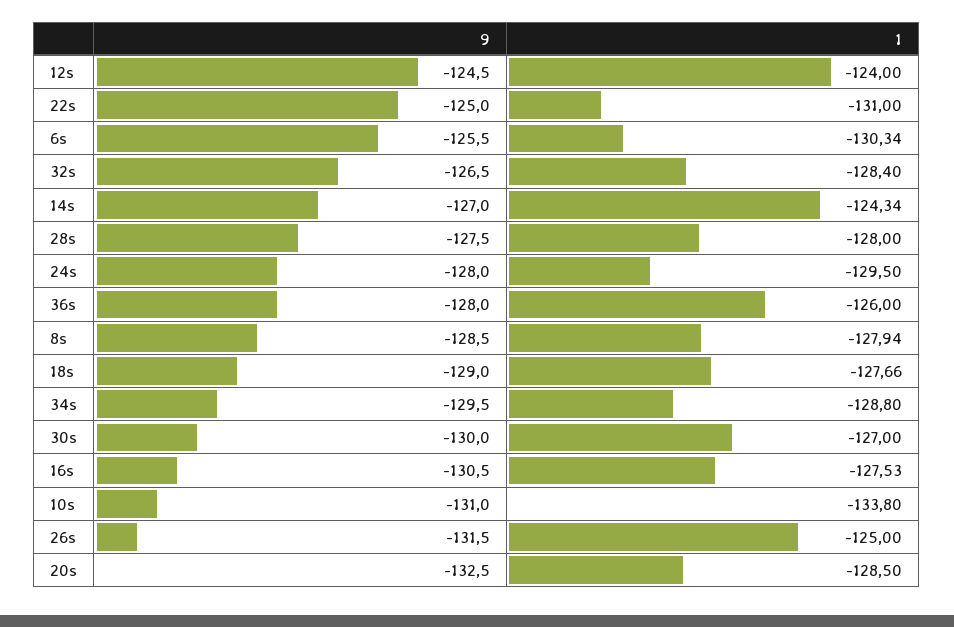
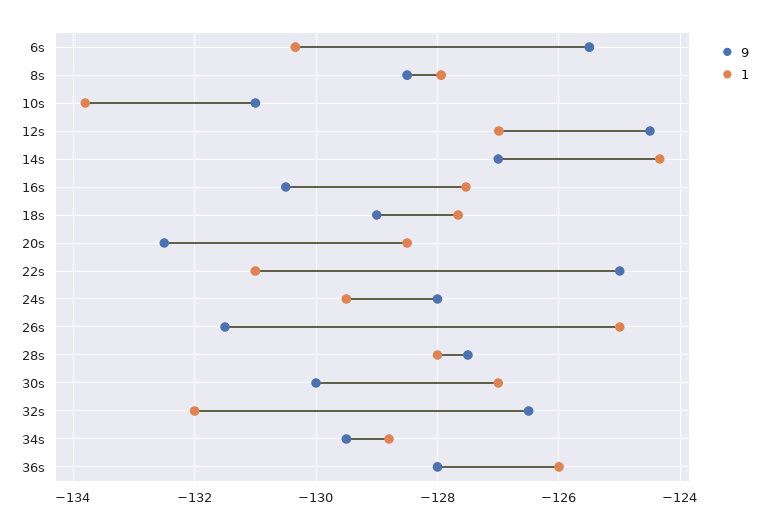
  {
    "9": {
      "12s": -124.5,
      "22s": -125,
      "6s": -125.5,
      "32s": -126.5,
      "14s": -127,
      "28s": -127.5,
      "24s": -128,
      "36s": -128,
      "8s": -128.5,
      "18s": -129,
      "34s": -129.5,
      "30s": -130,
      "16s": -130.5,
      "10s": -131,
      "26s": -131.5,
      "20s": -132.5
    },
    "1": {
-     "12s": -124,
+     "12s": -127,
      "22s": -131,
      "6s": -130.34,
-     "32s": -128.4,
+     "32s": -132,
      "14s": -124.34,
      "28s": -128,
      "24s": -129.5,
      "36s": -126,
      "8s": -127.94,
      "18s": -127.66,
      "34s": -128.8,
      "30s": -127,
      "16s": -127.53,
      "10s": -133.8,
      "26s": -125,
      "20s": -128.5
    }
  }

